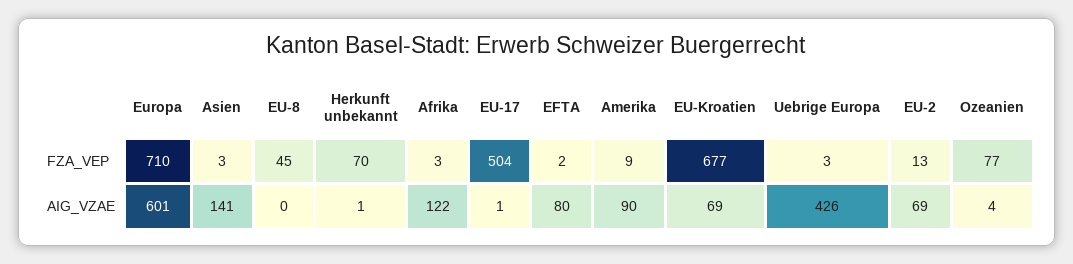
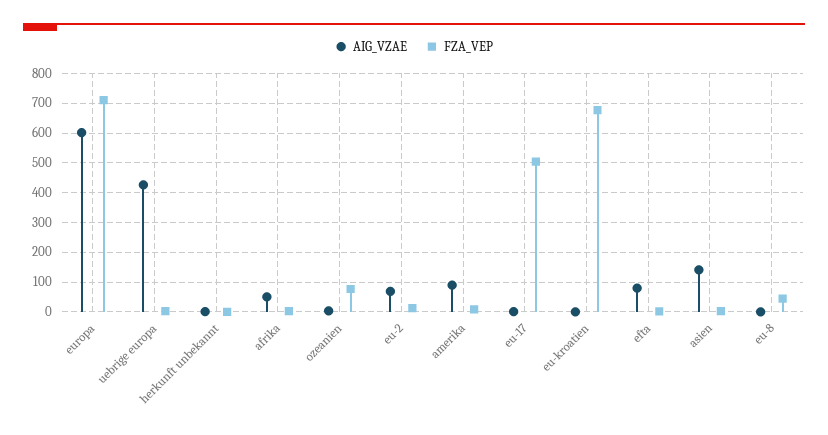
  {
    "FZA_VEP": {
      "Europa": 710,
      "Asien": 3,
      "EU-8": 45,
-     "Herkunft unbekannt": 70,
+     "Herkunft unbekannt": 0,
      "Afrika": 3,
      "EU-17": 504,
      "EFTA": 2,
      "Amerika": 9,
      "EU-Kroatien": 677,
      "Uebrige Europa": 3,
      "EU-2": 13,
      "Ozeanien": 77
    },
    "AIG_VZAE": {
      "Europa": 601,
      "Asien": 141,
      "EU-8": 0,
      "Herkunft unbekannt": 1,
-     "Afrika": 122,
+     "Afrika": 50,
      "EU-17": 1,
      "EFTA": 80,
      "Amerika": 90,
-     "EU-Kroatien": 69,
+     "EU-Kroatien": 0,
      "Uebrige Europa": 426,
      "EU-2": 69,
      "Ozeanien": 4
    }
  }

